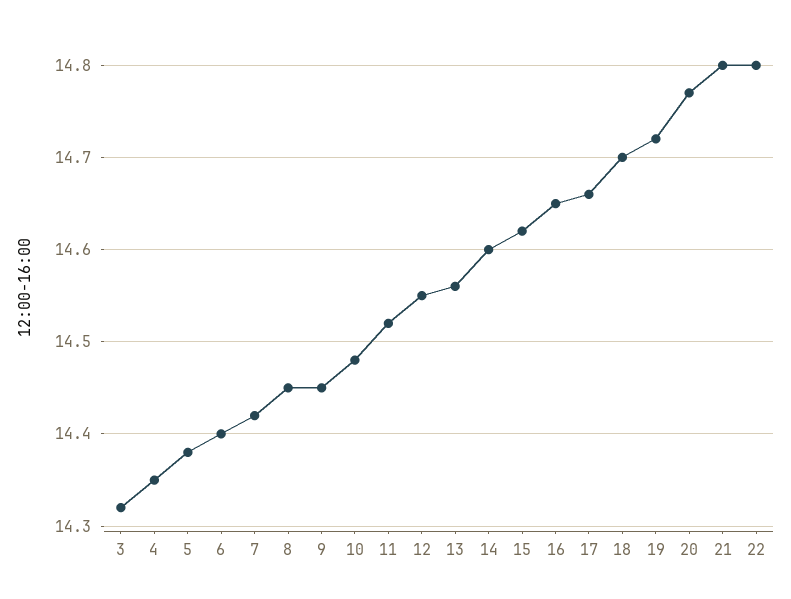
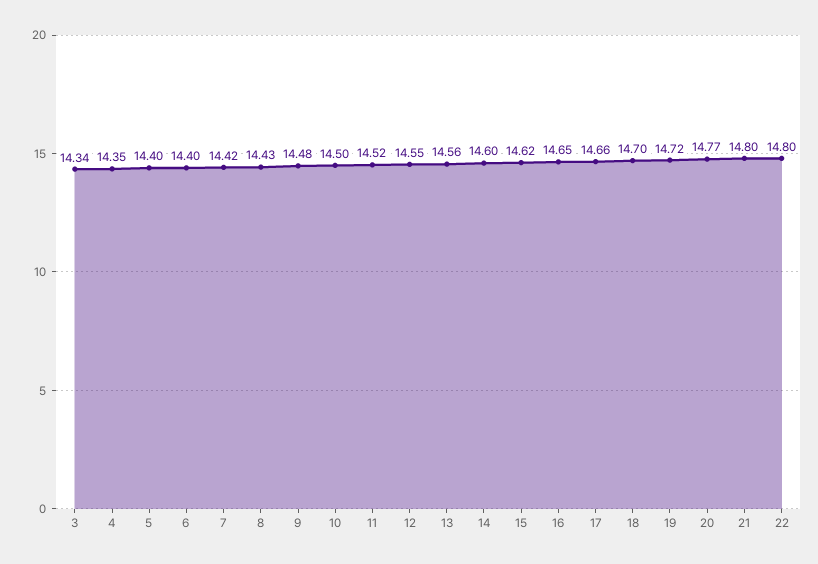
  {
-   "3": 14.32,
+   "3": 14.34,
    "4": 14.35,
-   "5": 14.38,
+   "5": 14.4,
    "6": 14.4,
    "7": 14.42,
-   "8": 14.45,
+   "8": 14.43,
-   "9": 14.45,
+   "9": 14.48,
-   "10": 14.48,
+   "10": 14.5,
    "11": 14.52,
    "12": 14.55,
    "13": 14.56,
    "14": 14.6,
    "15": 14.62,
    "16": 14.65,
    "17": 14.66,
    "18": 14.7,
    "19": 14.72,
    "20": 14.77,
    "21": 14.8,
    "22": 14.8
  }

